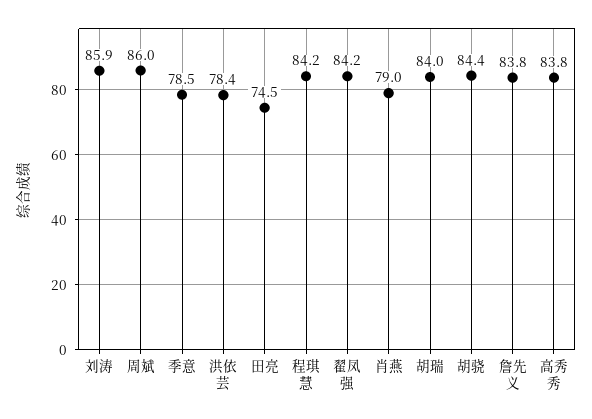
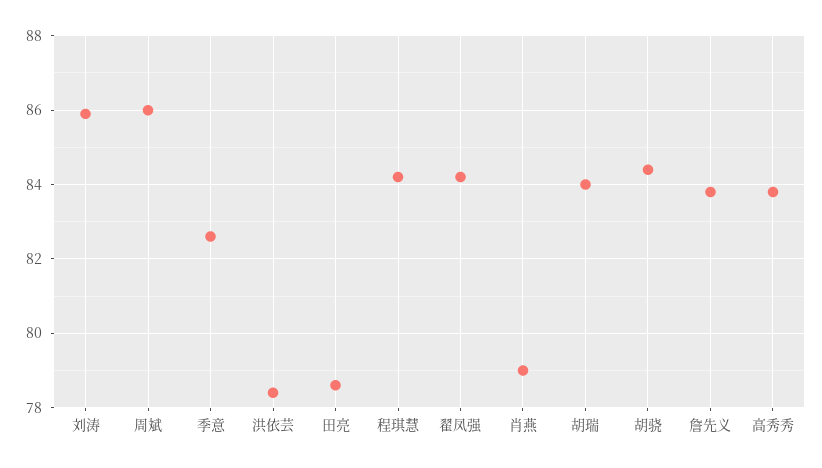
  {
    "刘涛": 85.9,
    "周斌": 86,
-   "季意": 78.5,
+   "季意": 82.5,
    "洪依芸": 78.4,
-   "田亮": 74.5,
+   "田亮": 78.5,
    "程琪慧": 84.2,
    "翟凤强": 84.2,
    "肖燕": 79,
    "胡瑞": 84,
    "胡骁": 84.4,
    "詹先义": 83.8,
    "高秀秀": 83.8
  }

